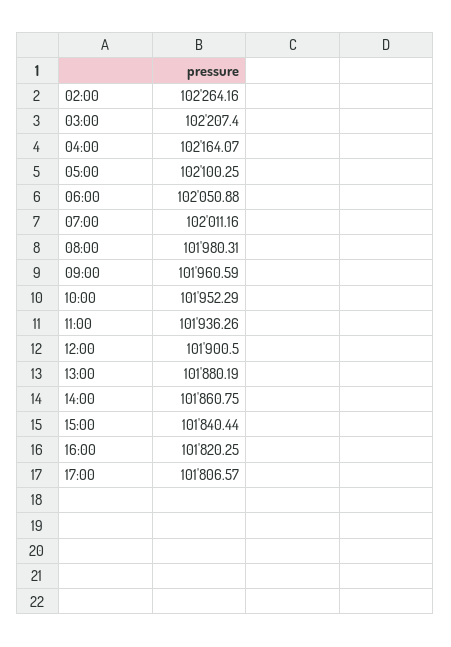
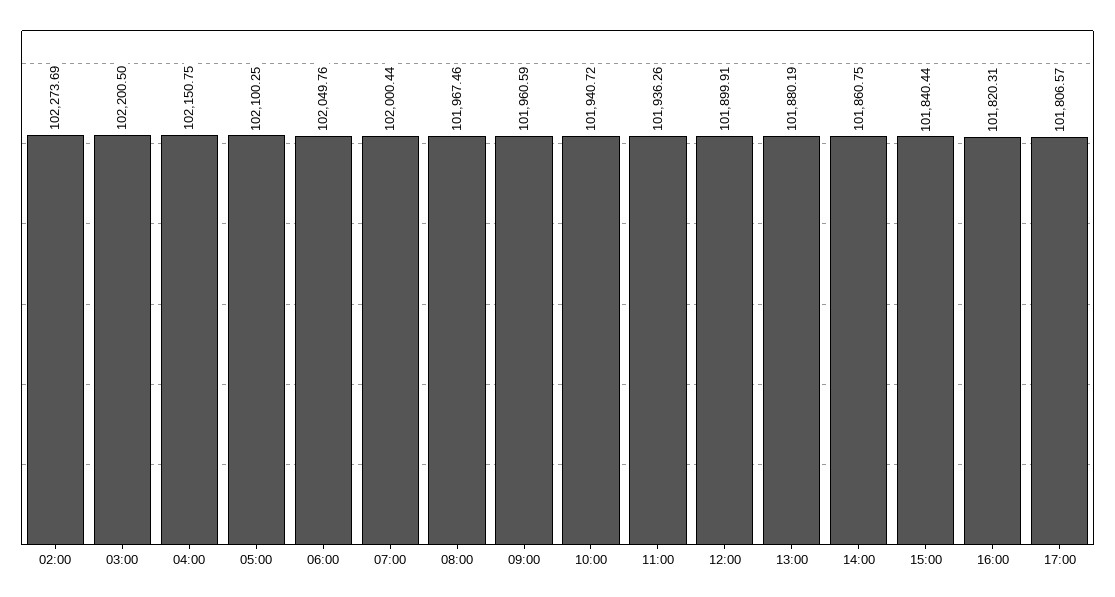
  {
-   "02:00": 102264.16,
+   "02:00": 102273.69,
-   "03:00": 102207.4,
+   "03:00": 102200.5,
-   "04:00": 102164.07,
+   "04:00": 102150.75,
    "05:00": 102100.25,
-   "06:00": 102050.88,
+   "06:00": 102049.76,
-   "07:00": 102011.16,
+   "07:00": 102000.44,
-   "08:00": 101980.31,
+   "08:00": 101967.46,
    "09:00": 101960.59,
-   "10:00": 101952.29,
+   "10:00": 101940.72,
    "11:00": 101936.26,
-   "12:00": 101900.5,
+   "12:00": 101899.91,
    "13:00": 101880.19,
    "14:00": 101860.75,
    "15:00": 101840.44,
-   "16:00": 101820.25,
+   "16:00": 101820.31,
    "17:00": 101806.57
  }

